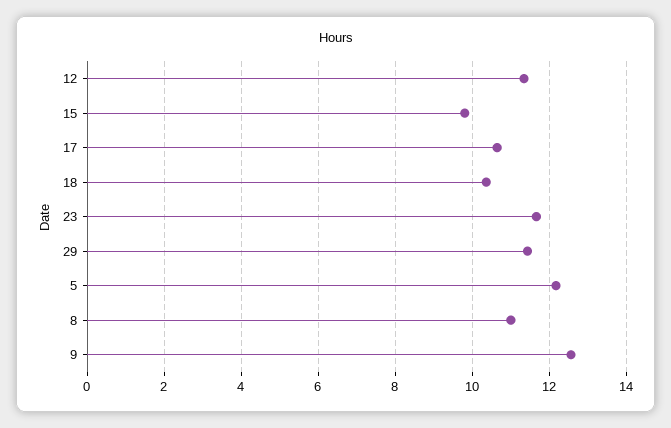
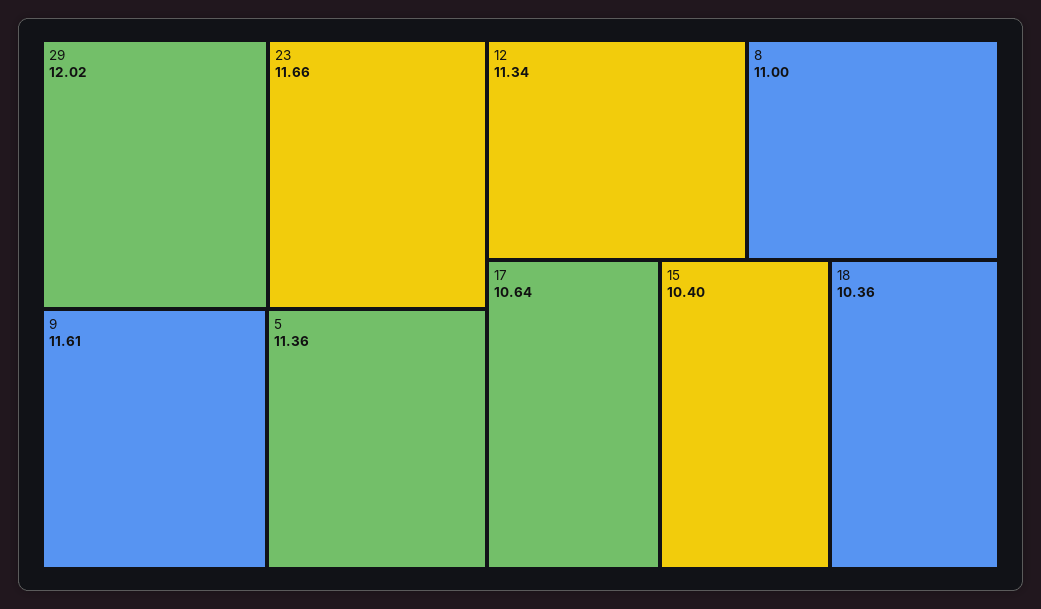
  {
    "12": 11.34,
-   "15": 9.8,
+   "15": 10.4,
    "17": 10.64,
    "18": 10.36,
    "23": 11.66,
-   "29": 11.4,
+   "29": 12.02,
-   "5": 12.2,
+   "5": 11.36,
    "8": 11,
-   "9": 12.6
+   "9": 11.61
  }

